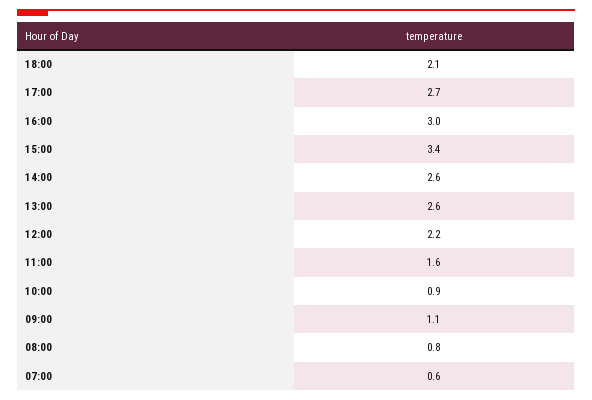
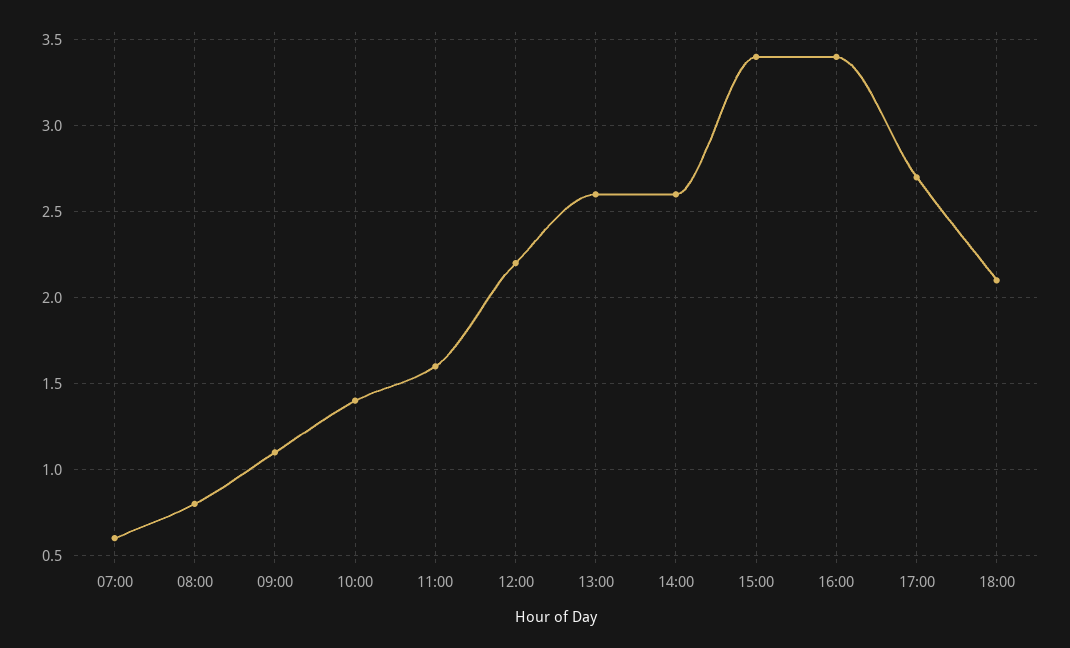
  {
    "18:00": 2.1,
    "17:00": 2.7,
-   "16:00": 3,
+   "16:00": 3.4,
    "15:00": 3.4,
    "14:00": 2.6,
    "13:00": 2.6,
    "12:00": 2.2,
    "11:00": 1.6,
-   "10:00": 0.9,
+   "10:00": 1.4,
    "09:00": 1.1,
    "08:00": 0.8,
    "07:00": 0.6
  }

